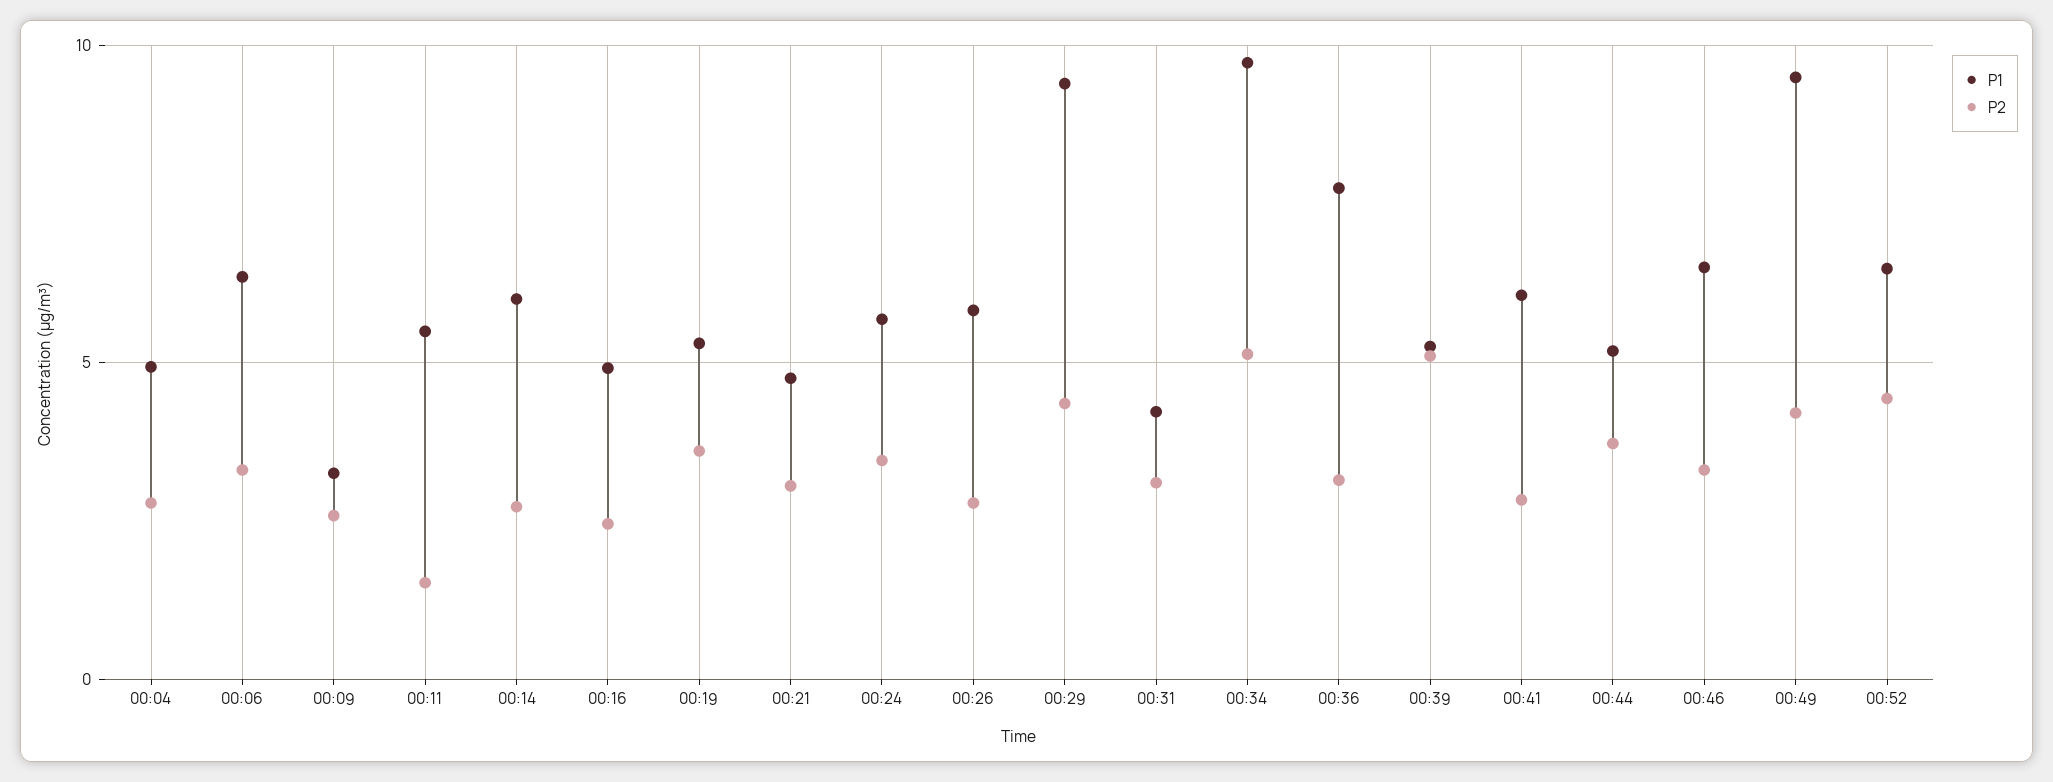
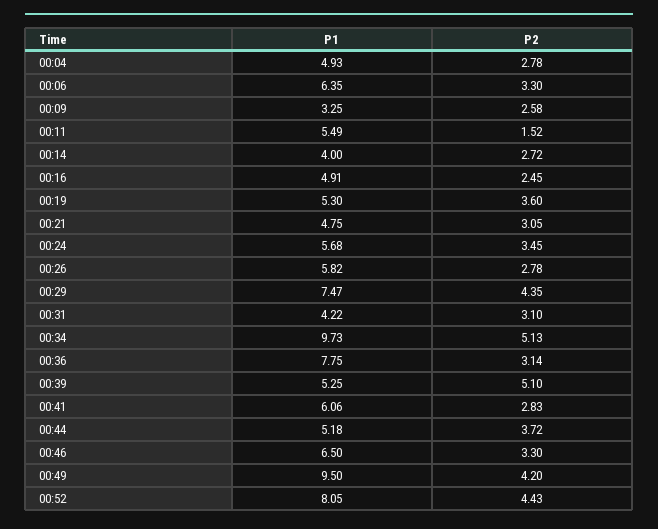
  {
    "P1": {
      "00:04": 4.93,
      "00:06": 6.35,
      "00:09": 3.25,
      "00:11": 5.49,
-     "00:14": 6,
+     "00:14": 4,
      "00:16": 4.91,
      "00:19": 5.3,
      "00:21": 4.75,
      "00:24": 5.68,
      "00:26": 5.82,
-     "00:29": 9.5,
+     "00:29": 7.47,
      "00:31": 4.22,
      "00:34": 9.73,
      "00:36": 7.75,
      "00:39": 5.25,
      "00:41": 6.06,
      "00:44": 5.18,
      "00:46": 6.5,
      "00:49": 9.5,
-     "00:52": 6.5
+     "00:52": 8.05
    },
    "P2": {
      "00:04": 2.78,
      "00:06": 3.3,
      "00:09": 2.58,
      "00:11": 1.52,
      "00:14": 2.72,
      "00:16": 2.45,
      "00:19": 3.6,
      "00:21": 3.05,
      "00:24": 3.45,
      "00:26": 2.78,
      "00:29": 4.35,
      "00:31": 3.1,
      "00:34": 5.13,
      "00:36": 3.14,
      "00:39": 5.1,
      "00:41": 2.83,
      "00:44": 3.72,
      "00:46": 3.3,
      "00:49": 4.2,
      "00:52": 4.43
    }
  }

